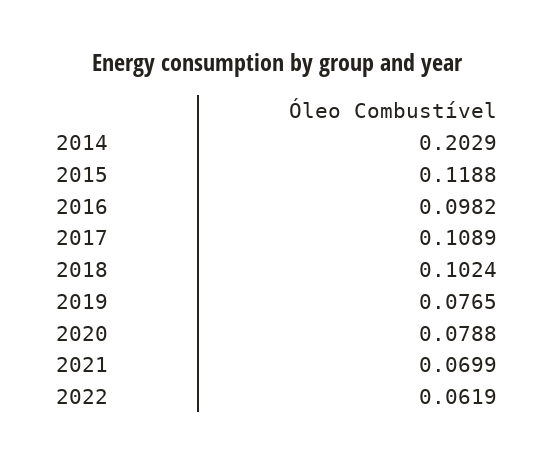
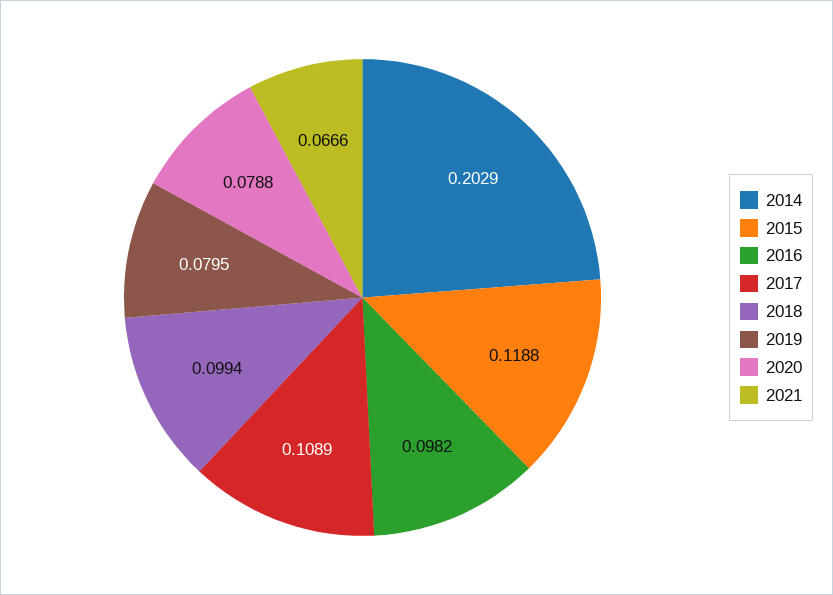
  {
    "2014": 0.2029,
    "2015": 0.1188,
    "2016": 0.0982,
    "2017": 0.1089,
-   "2018": 0.1024,
+   "2018": 0.0994,
-   "2019": 0.0765,
+   "2019": 0.0795,
    "2020": 0.0788,
-   "2021": 0.0699,
+   "2021": 0.0666
-   "2022": 0.0619
  }

